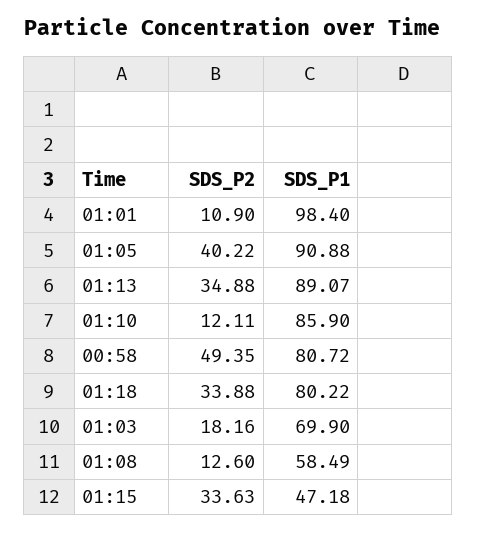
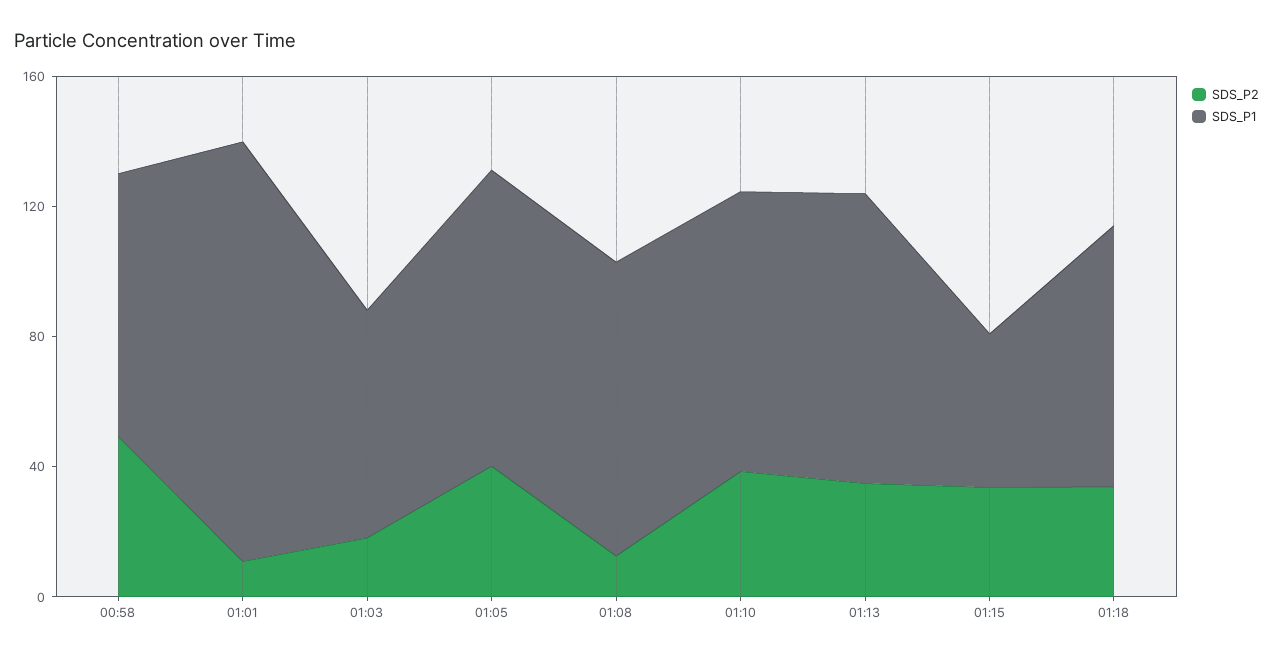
  {
    "SDS_P2": {
      "01:01": 10.9,
      "01:05": 40.22,
      "01:13": 34.88,
-     "01:10": 12.11,
+     "01:10": 40,
      "00:58": 49.35,
      "01:18": 33.88,
      "01:03": 18.16,
      "01:08": 12.6,
      "01:15": 33.63
    },
    "SDS_P1": {
-     "01:01": 98.4,
+     "01:01": 130,
      "01:05": 90.88,
      "01:13": 89.07,
      "01:10": 85.9,
      "00:58": 80.72,
      "01:18": 80.22,
      "01:03": 69.9,
-     "01:08": 58.49,
+     "01:08": 90,
      "01:15": 47.18
    }
  }

